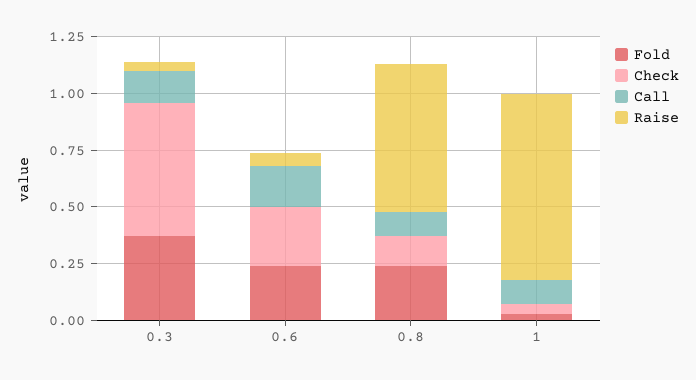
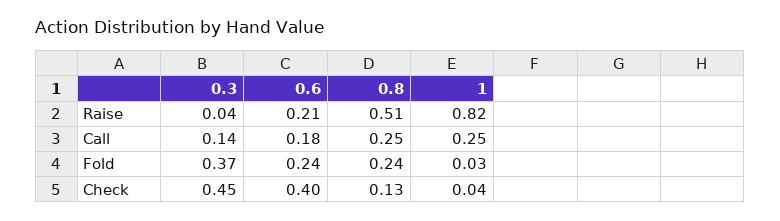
  {
    "Fold": {
      "0.3": 0.37,
      "0.6": 0.24,
      "0.8": 0.24,
      "1": 0.03
    },
    "Check": {
-     "0.3": 0.6,
+     "0.3": 0.45,
-     "0.6": 0.25,
+     "0.6": 0.4,
      "0.8": 0.13,
      "1": 0.04
    },
    "Call": {
      "0.3": 0.14,
      "0.6": 0.18,
-     "0.8": 0.1,
+     "0.8": 0.25,
-     "1": 0.1
+     "1": 0.25
    },
    "Raise": {
      "0.3": 0.04,
-     "0.6": 0.05,
+     "0.6": 0.21,
-     "0.8": 0.65,
+     "0.8": 0.51,
      "1": 0.82
    }
  }

